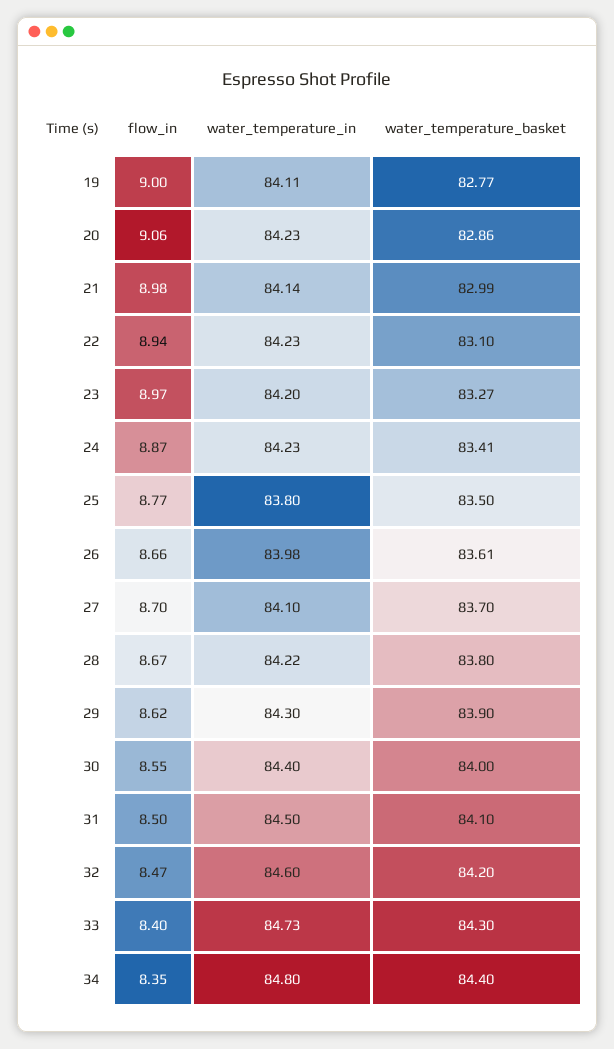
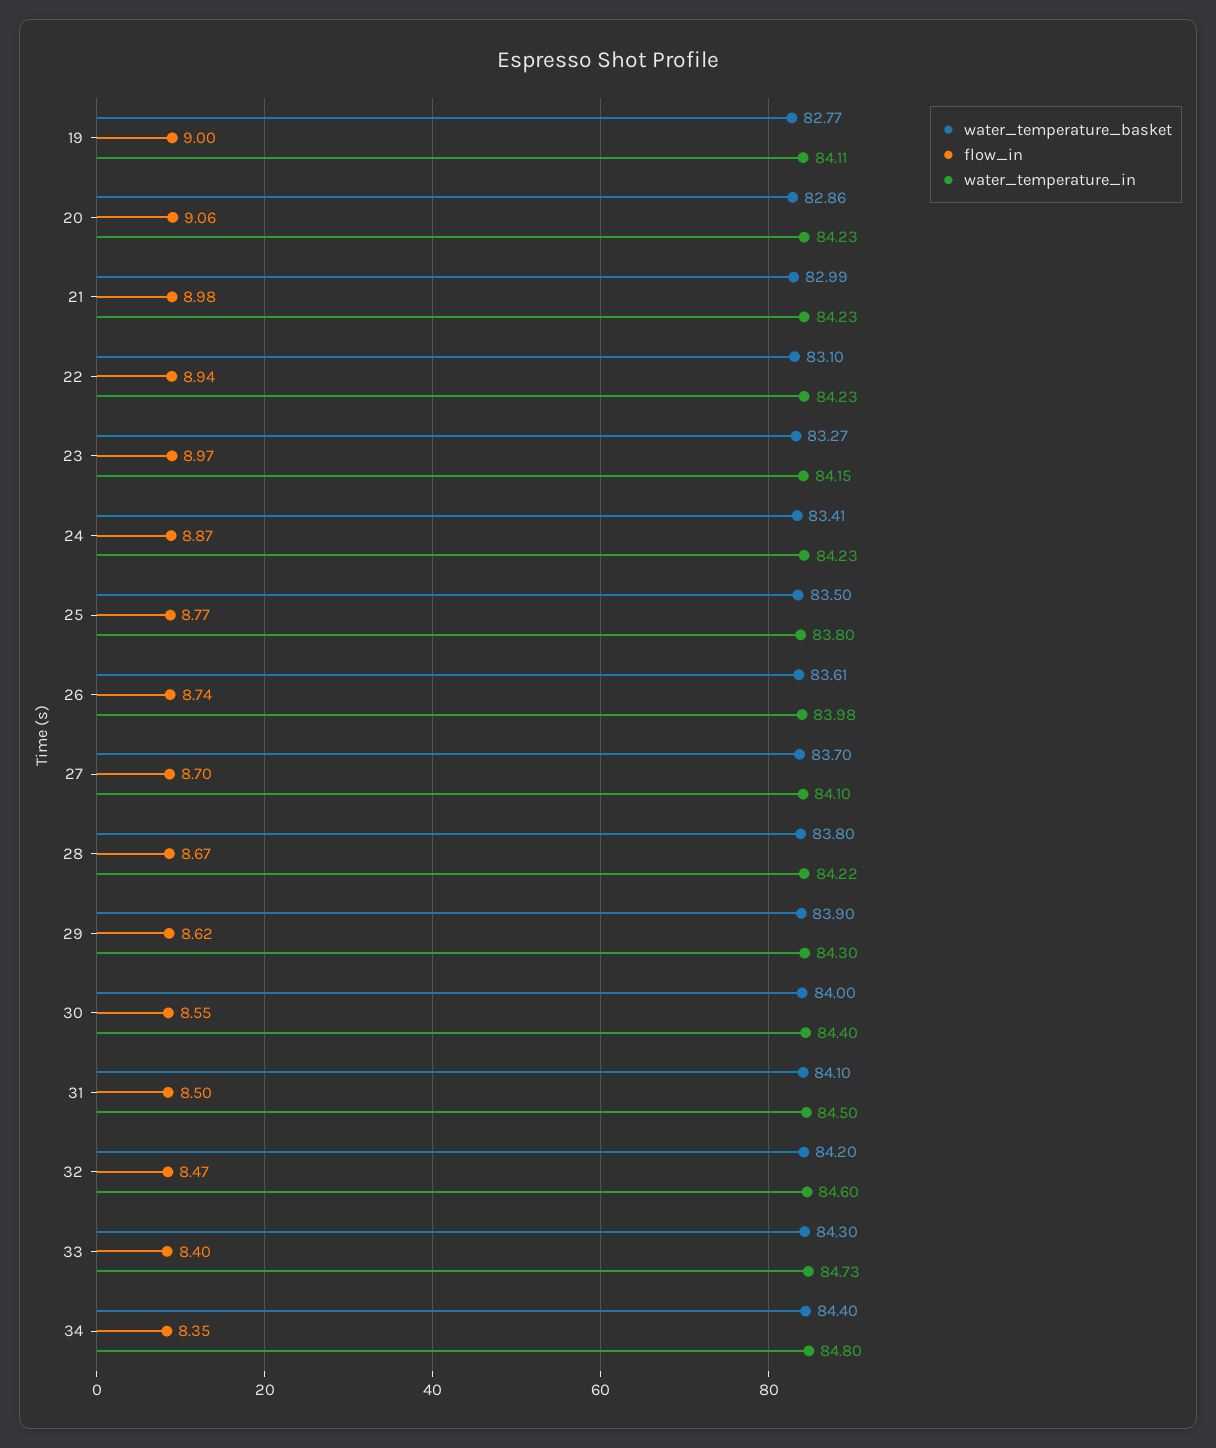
  {
    "flow_in": {
      "19": 9,
      "20": 9.06,
      "21": 8.98,
      "22": 8.94,
      "23": 8.97,
      "24": 8.87,
      "25": 8.77,
-     "26": 8.66,
+     "26": 8.74,
      "27": 8.7,
      "28": 8.67,
      "29": 8.62,
      "30": 8.55,
      "31": 8.5,
      "32": 8.47,
      "33": 8.4,
      "34": 8.35
    },
    "water_temperature_in": {
      "19": 84.11,
      "20": 84.23,
-     "21": 84.14,
+     "21": 84.23,
      "22": 84.23,
-     "23": 84.2,
+     "23": 84.15,
      "24": 84.23,
      "25": 83.8,
      "26": 83.98,
      "27": 84.1,
      "28": 84.22,
      "29": 84.3,
      "30": 84.4,
      "31": 84.5,
      "32": 84.6,
      "33": 84.73,
      "34": 84.8
    },
    "water_temperature_basket": {
      "19": 82.77,
      "20": 82.86,
      "21": 82.99,
      "22": 83.1,
      "23": 83.27,
      "24": 83.41,
      "25": 83.5,
      "26": 83.61,
      "27": 83.7,
      "28": 83.8,
      "29": 83.9,
      "30": 84,
      "31": 84.1,
      "32": 84.2,
      "33": 84.3,
      "34": 84.4
    }
  }

